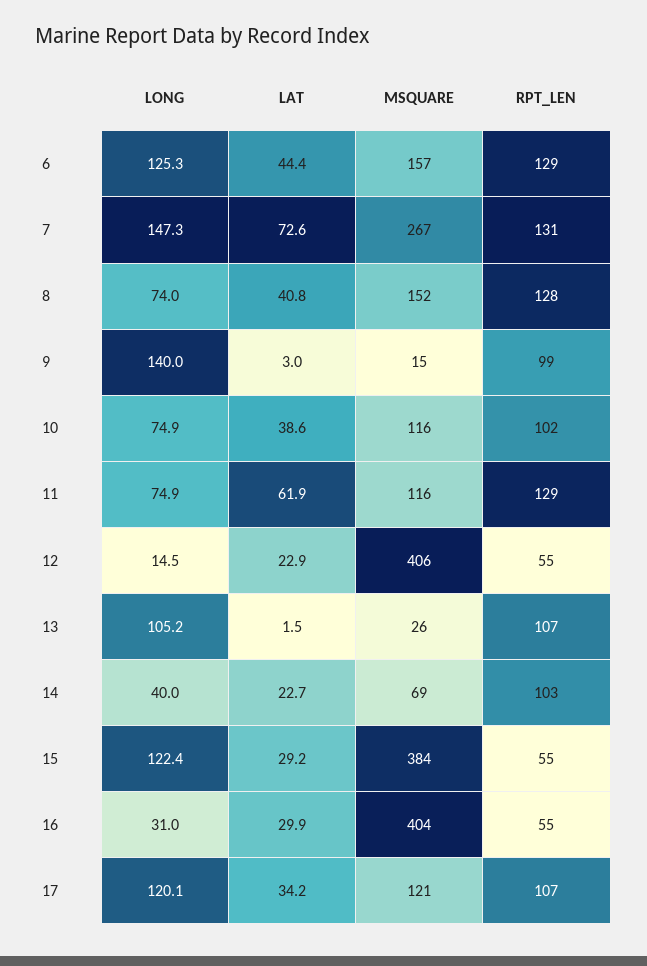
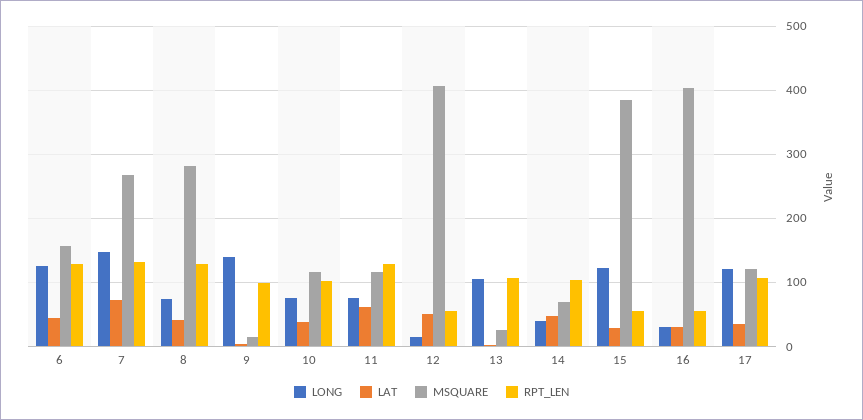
  {
    "LONG": {
      "6": 125.3,
      "7": 147.3,
      "8": 74,
      "9": 140,
      "10": 74.9,
      "11": 74.9,
      "12": 14.5,
      "13": 105.2,
      "14": 40,
      "15": 122.4,
      "16": 31,
      "17": 120.1
    },
    "LAT": {
      "6": 44.4,
      "7": 72.6,
      "8": 40.8,
      "9": 3,
      "10": 38.6,
      "11": 61.9,
-     "12": 22.9,
+     "12": 50,
      "13": 1.5,
-     "14": 22.7,
+     "14": 50,
      "15": 29.2,
      "16": 29.9,
      "17": 34.2
    },
    "MSQUARE": {
      "6": 157,
      "7": 267,
-     "8": 152,
+     "8": 280,
      "9": 15,
      "10": 116,
      "11": 116,
      "12": 406,
      "13": 26,
      "14": 69,
      "15": 384,
      "16": 404,
      "17": 121
    },
    "RPT_LEN": {
      "6": 129,
      "7": 131,
      "8": 128,
      "9": 99,
      "10": 102,
      "11": 129,
      "12": 55,
      "13": 107,
      "14": 103,
      "15": 55,
      "16": 55,
      "17": 107
    }
  }

